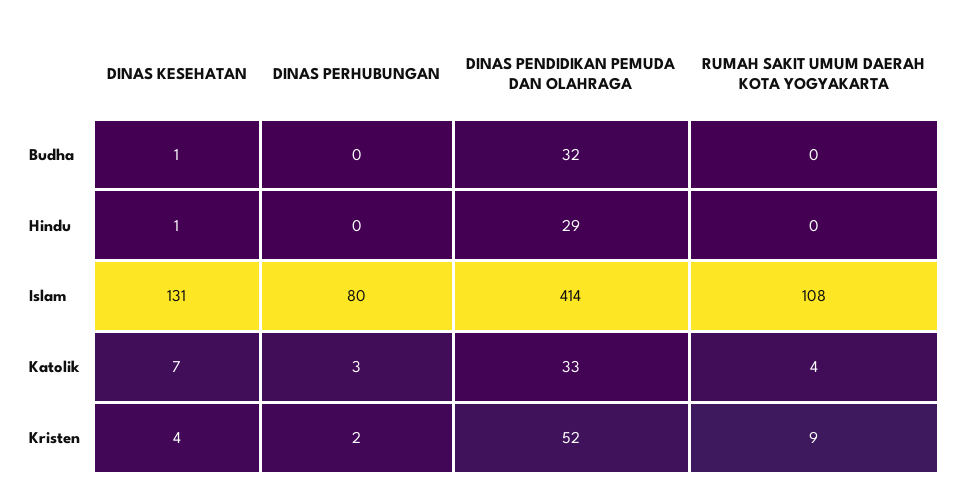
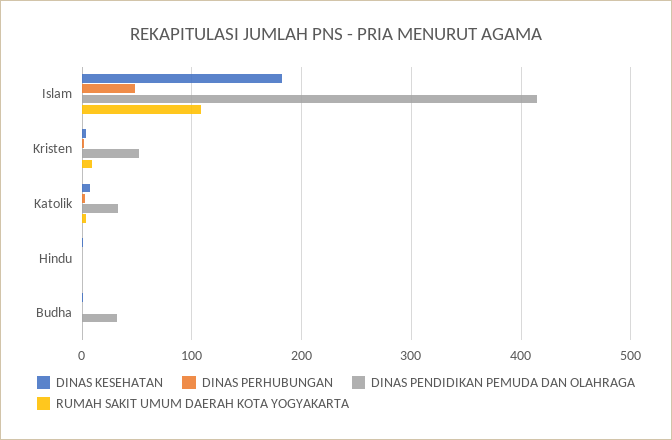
  {
    "DINAS KESEHATAN": {
      "Budha": 1,
      "Hindu": 1,
-     "Islam": 131,
+     "Islam": 180,
      "Katolik": 7,
      "Kristen": 4
    },
    "DINAS PERHUBUNGAN": {
      "Budha": 0,
      "Hindu": 0,
-     "Islam": 80,
+     "Islam": 50,
      "Katolik": 3,
      "Kristen": 2
    },
    "DINAS PENDIDIKAN PEMUDA DAN OLAHRAGA": {
      "Budha": 32,
-     "Hindu": 29,
+     "Hindu": 0,
      "Islam": 414,
      "Katolik": 33,
      "Kristen": 52
    },
    "RUMAH SAKIT UMUM DAERAH KOTA YOGYAKARTA": {
      "Budha": 0,
      "Hindu": 0,
      "Islam": 108,
      "Katolik": 4,
      "Kristen": 9
    }
  }

